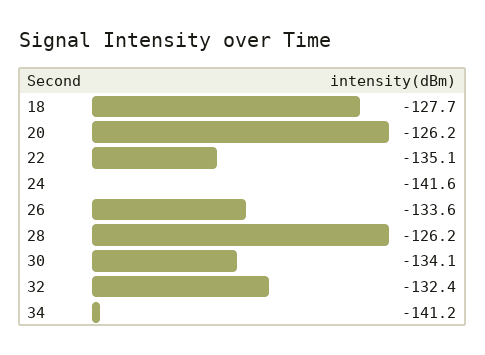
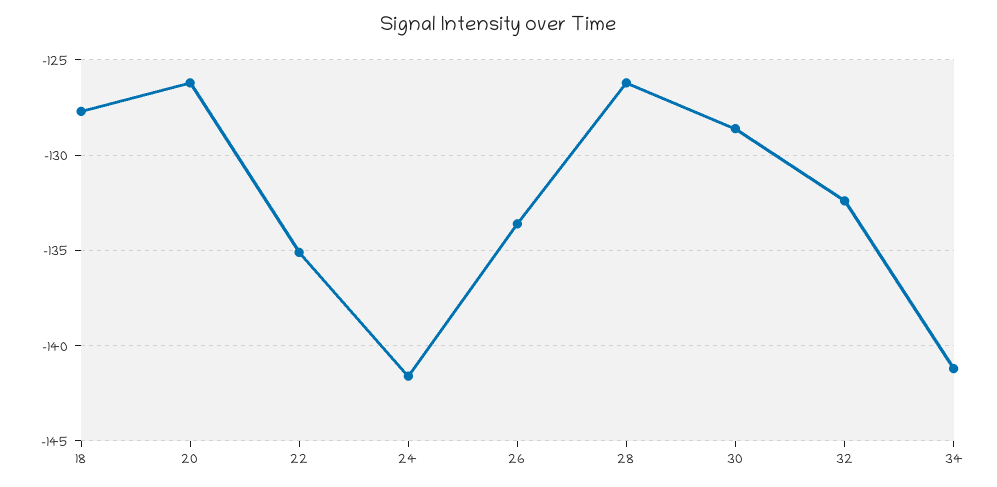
  {
    "18": -127.7,
    "20": -126.2,
    "22": -135.1,
    "24": -141.6,
    "26": -133.6,
    "28": -126.2,
-   "30": -134.1,
+   "30": -128.5,
    "32": -132.4,
    "34": -141.2
  }

